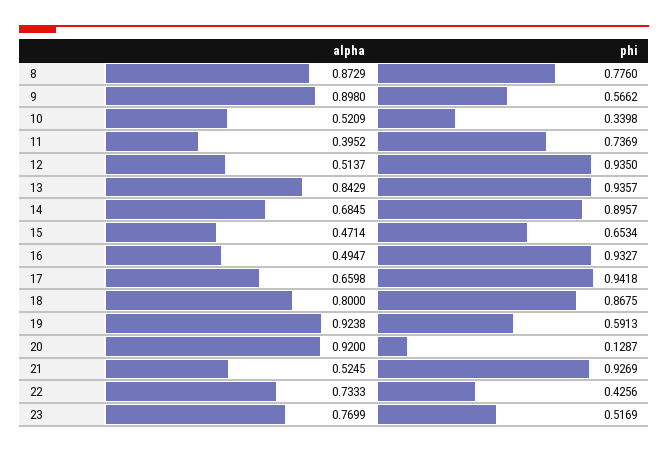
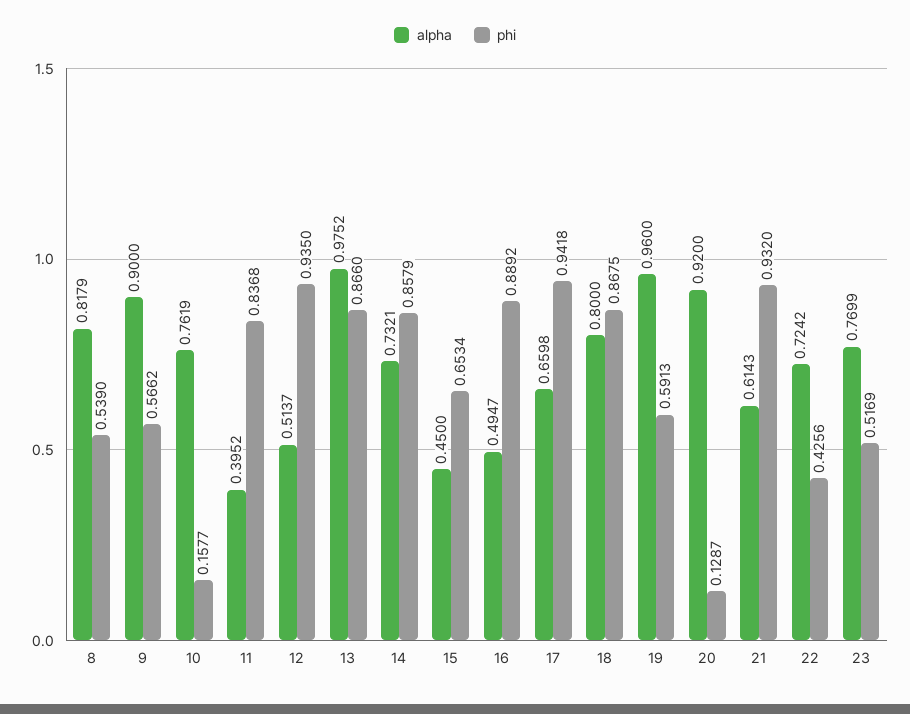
  {
    "alpha": {
-     "8": 0.8729,
+     "8": 0.8179,
-     "9": 0.898,
+     "9": 0.9,
-     "10": 0.5209,
+     "10": 0.7619,
      "11": 0.3952,
      "12": 0.5137,
-     "13": 0.8429,
+     "13": 0.9752,
-     "14": 0.6845,
+     "14": 0.7321,
-     "15": 0.4714,
+     "15": 0.45,
      "16": 0.4947,
      "17": 0.6598,
      "18": 0.8,
-     "19": 0.9238,
+     "19": 0.96,
      "20": 0.92,
-     "21": 0.5245,
+     "21": 0.6143,
-     "22": 0.7333,
+     "22": 0.7242,
      "23": 0.7699
    },
    "phi": {
-     "8": 0.776,
+     "8": 0.539,
      "9": 0.5662,
-     "10": 0.3398,
+     "10": 0.1577,
-     "11": 0.7369,
+     "11": 0.8368,
      "12": 0.935,
-     "13": 0.9357,
+     "13": 0.866,
-     "14": 0.8957,
+     "14": 0.8579,
      "15": 0.6534,
-     "16": 0.9327,
+     "16": 0.8892,
      "17": 0.9418,
      "18": 0.8675,
      "19": 0.5913,
      "20": 0.1287,
-     "21": 0.9269,
+     "21": 0.932,
      "22": 0.4256,
      "23": 0.5169
    }
  }

